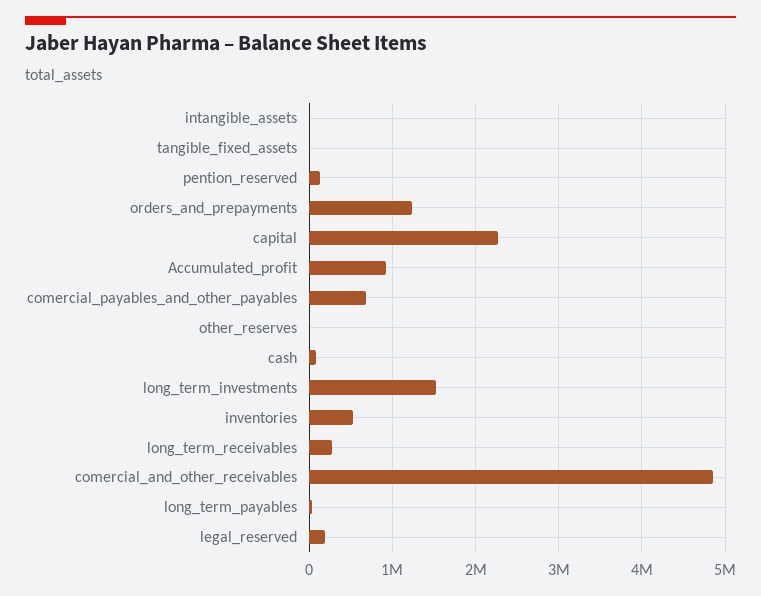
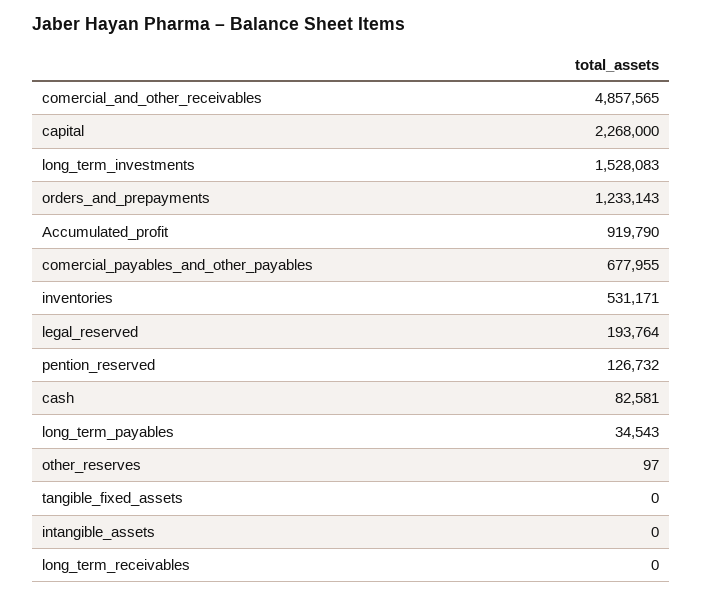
  {
    "intangible_assets": 0,
    "tangible_fixed_assets": 0,
    "pention_reserved": 126732,
    "orders_and_prepayments": 1233143,
    "capital": 2268000,
    "Accumulated_profit": 919790,
    "comercial_payables_and_other_payables": 677955,
    "other_reserves": 97,
    "cash": 82581,
    "long_term_investments": 1528083,
    "inventories": 531171,
-   "long_term_receivables": 300000,
+   "long_term_receivables": 0,
    "comercial_and_other_receivables": 4857565,
    "long_term_payables": 34543,
    "legal_reserved": 193764
  }

